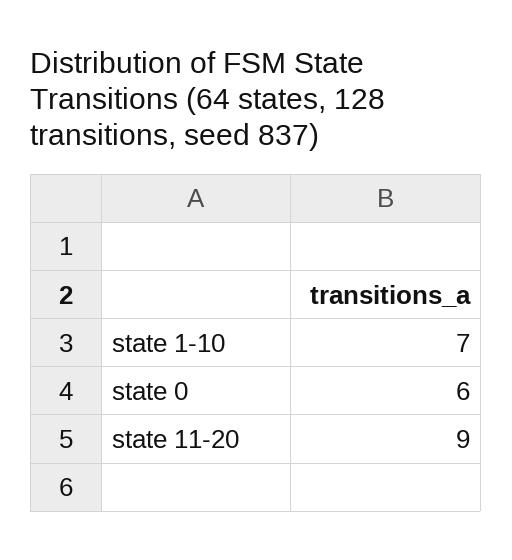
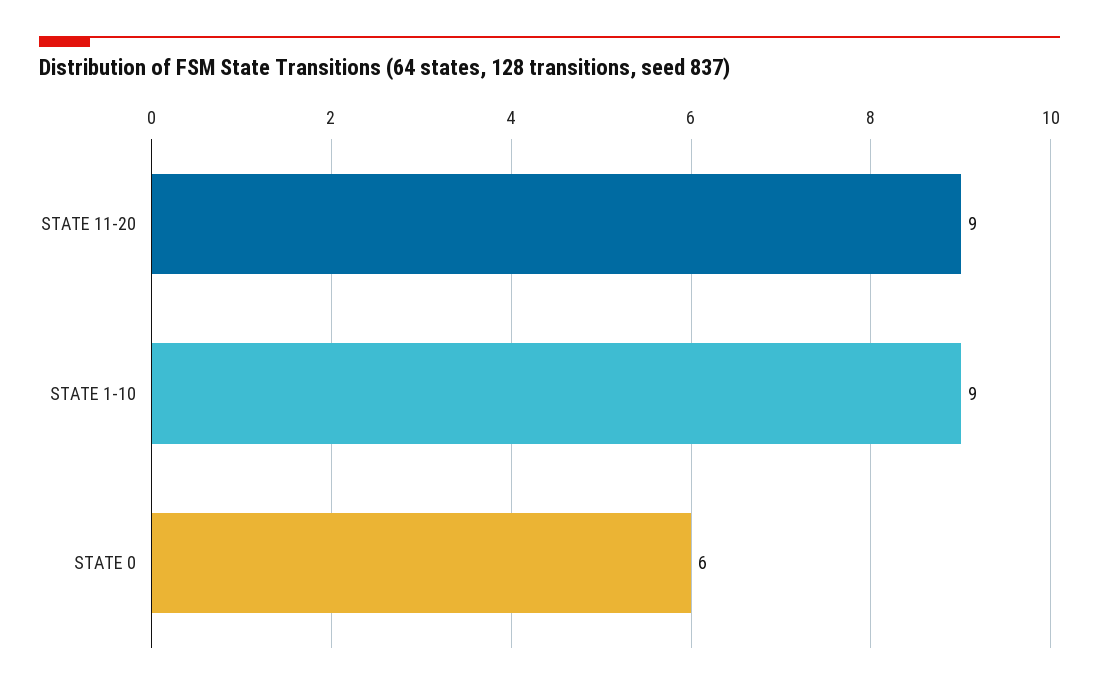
  {
-   "state 1-10": 7,
+   "state 1-10": 9,
    "state 0": 6,
    "state 11-20": 9
  }

